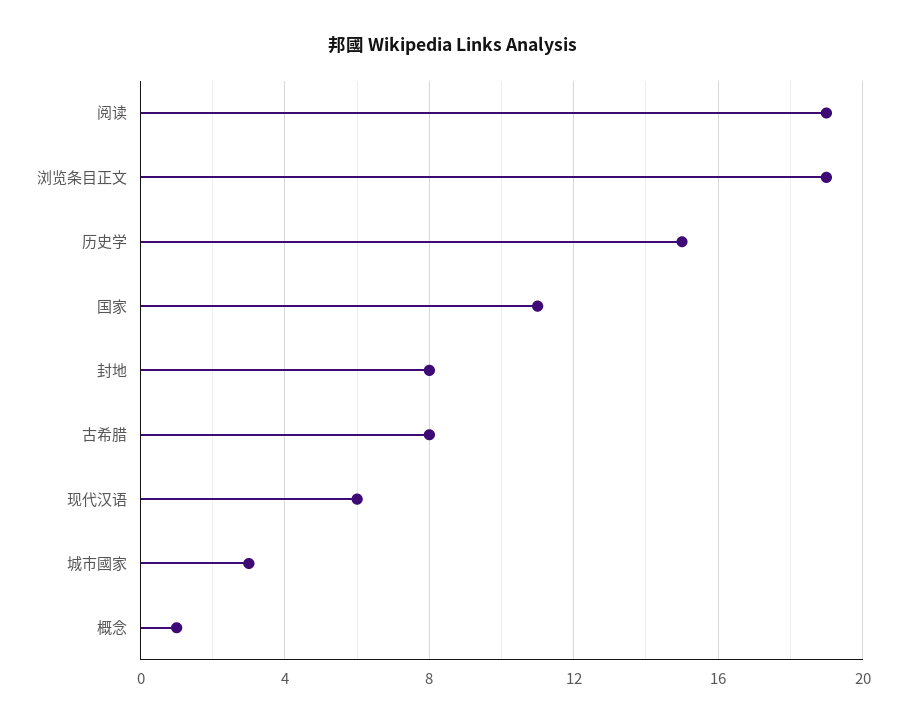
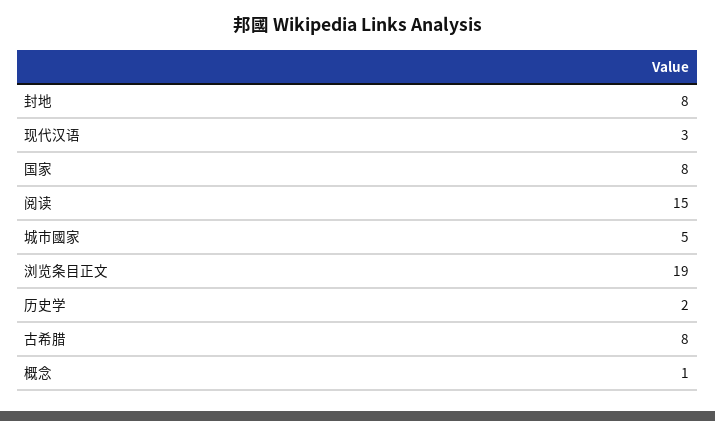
  {
-   "阅读": 19,
+   "阅读": 15,
    "浏览条目正文": 19,
-   "历史学": 15,
+   "历史学": 2,
-   "国家": 11,
+   "国家": 8,
    "封地": 8,
    "古希腊": 8,
-   "现代汉语": 6,
+   "现代汉语": 3,
-   "城市國家": 3,
+   "城市國家": 5,
    "概念": 1
  }

